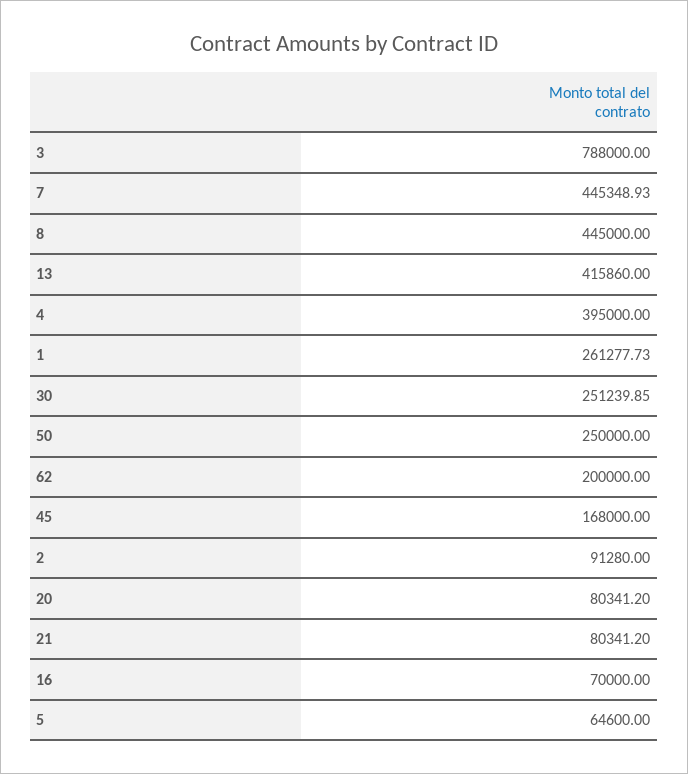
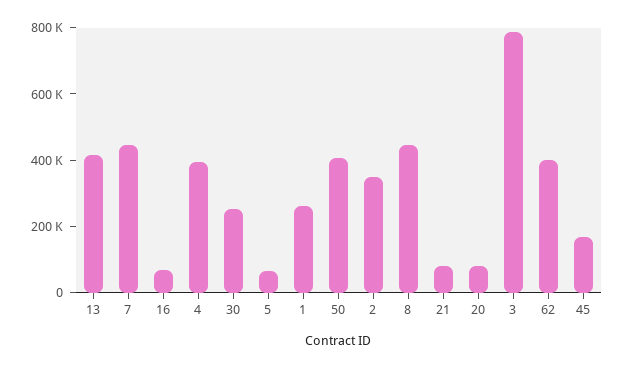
  {
    "3": 788000,
    "7": 445348.93,
    "8": 445000,
    "13": 415860,
    "4": 395000,
    "1": 261277.73,
    "30": 251239.85,
-   "50": 250000,
+   "50": 400000,
-   "62": 200000,
+   "62": 400000,
    "45": 168000,
-   "2": 91280,
+   "2": 350000,
    "20": 80341.2,
    "21": 80341.2,
    "16": 70000,
    "5": 64600
  }

